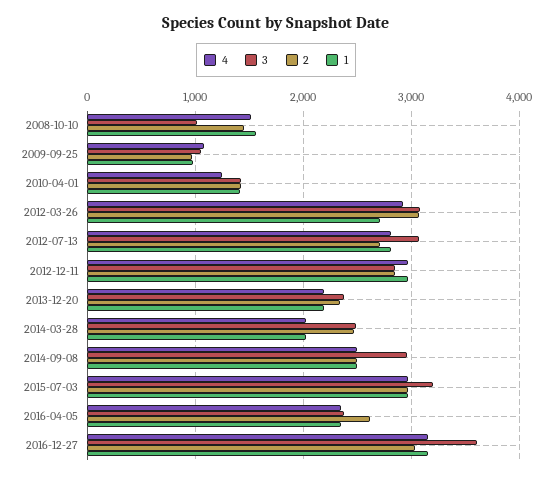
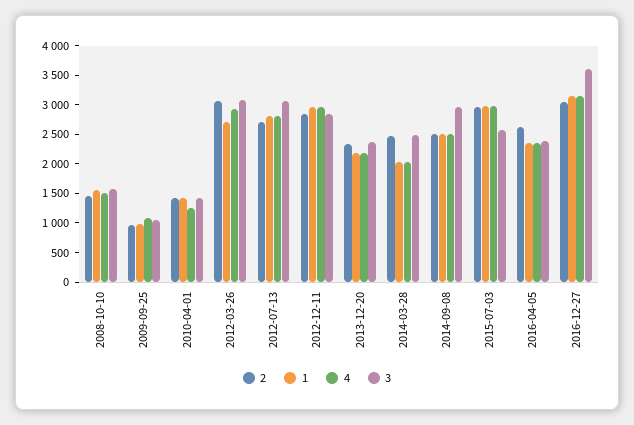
  {
    "4": {
      "2008-10-10": 1500,
      "2009-09-25": 1100,
      "2010-04-01": 1200,
      "2012-03-26": 2900,
      "2012-07-13": 2800,
      "2012-12-11": 3000,
      "2013-12-20": 2200,
      "2014-03-28": 2000,
      "2014-09-08": 2500,
      "2015-07-03": 3000,
      "2016-04-05": 2400,
      "2016-12-27": 3200
    },
    "3": {
-     "2008-10-10": 1000,
+     "2008-10-10": 1500,
      "2009-09-25": 1100,
      "2010-04-01": 1400,
      "2012-03-26": 3100,
      "2012-07-13": 3100,
      "2012-12-11": 2800,
      "2013-12-20": 2400,
      "2014-03-28": 2500,
      "2014-09-08": 3000,
-     "2015-07-03": 3200,
+     "2015-07-03": 2500,
      "2016-04-05": 2400,
      "2016-12-27": 3600
    },
    "2": {
      "2008-10-10": 1500,
      "2009-09-25": 1000,
      "2010-04-01": 1400,
      "2012-03-26": 3100,
      "2012-07-13": 2700,
      "2012-12-11": 2900,
      "2013-12-20": 2300,
      "2014-03-28": 2500,
      "2014-09-08": 2500,
      "2015-07-03": 3000,
      "2016-04-05": 2600,
      "2016-12-27": 3000
    },
    "1": {
      "2008-10-10": 1600,
      "2009-09-25": 1000,
      "2010-04-01": 1400,
      "2012-03-26": 2700,
      "2012-07-13": 2800,
      "2012-12-11": 3000,
      "2013-12-20": 2200,
      "2014-03-28": 2000,
      "2014-09-08": 2500,
      "2015-07-03": 3000,
      "2016-04-05": 2400,
      "2016-12-27": 3200
    }
  }

